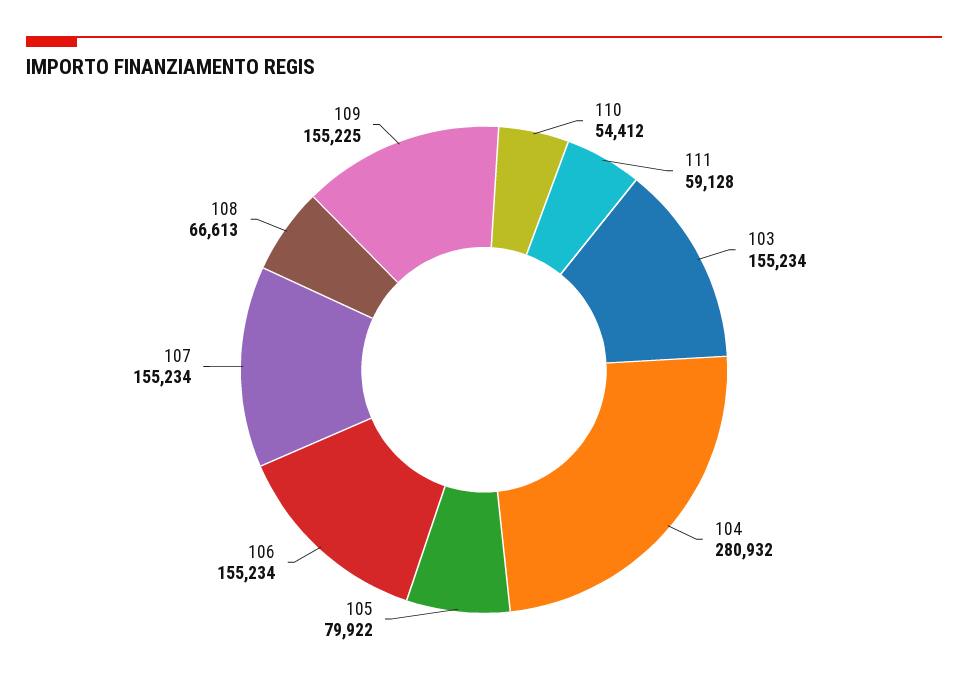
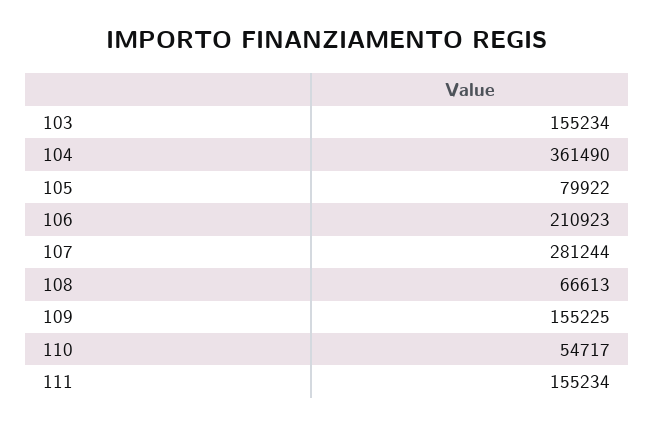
  {
-   "110": 54412,
+   "110": 54717,
-   "111": 59128,
+   "111": 155234,
    "103": 155234,
-   "104": 280932,
+   "104": 361490,
    "105": 79922,
-   "106": 155234,
+   "106": 210923,
-   "107": 155234,
+   "107": 281244,
    "108": 66613,
    "109": 155225
  }

